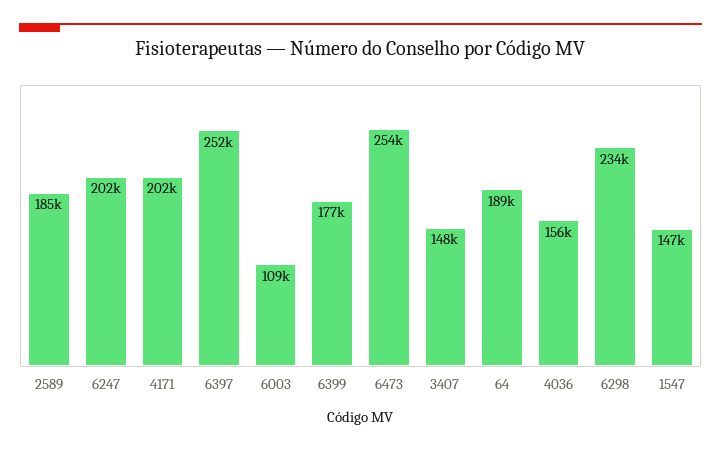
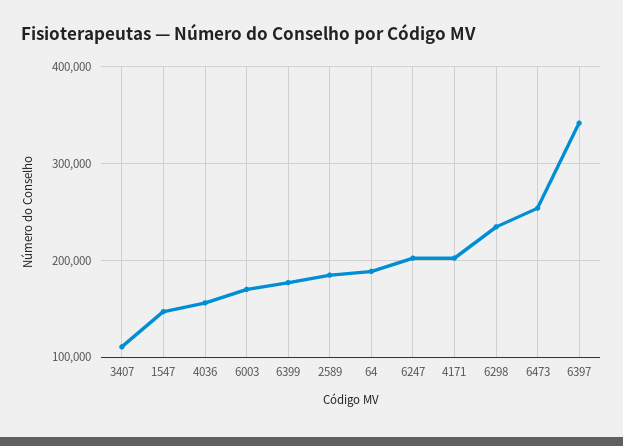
  {
    "2589": 185000,
    "6247": 202000,
    "4171": 202000,
-   "6397": 252000,
+   "6397": 340000,
-   "6003": 109000,
+   "6003": 170000,
    "6399": 177000,
    "6473": 254000,
-   "3407": 148000,
+   "3407": 110000,
    "64": 189000,
    "4036": 156000,
    "6298": 234000,
    "1547": 147000
  }

